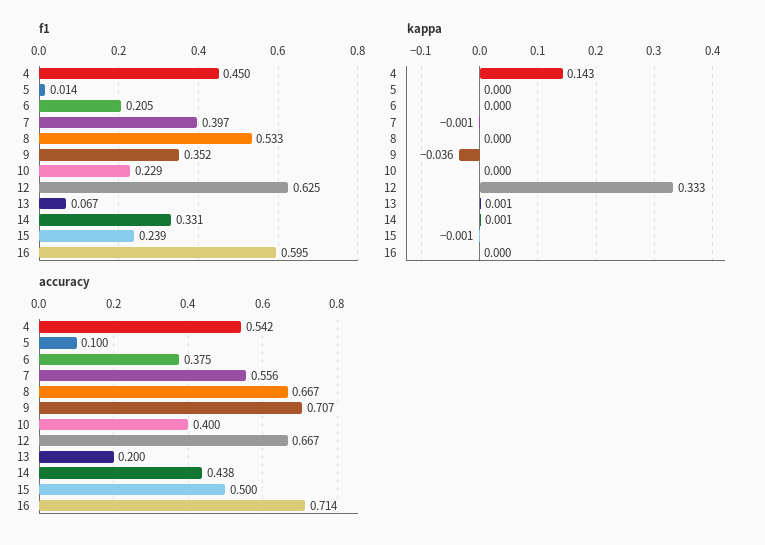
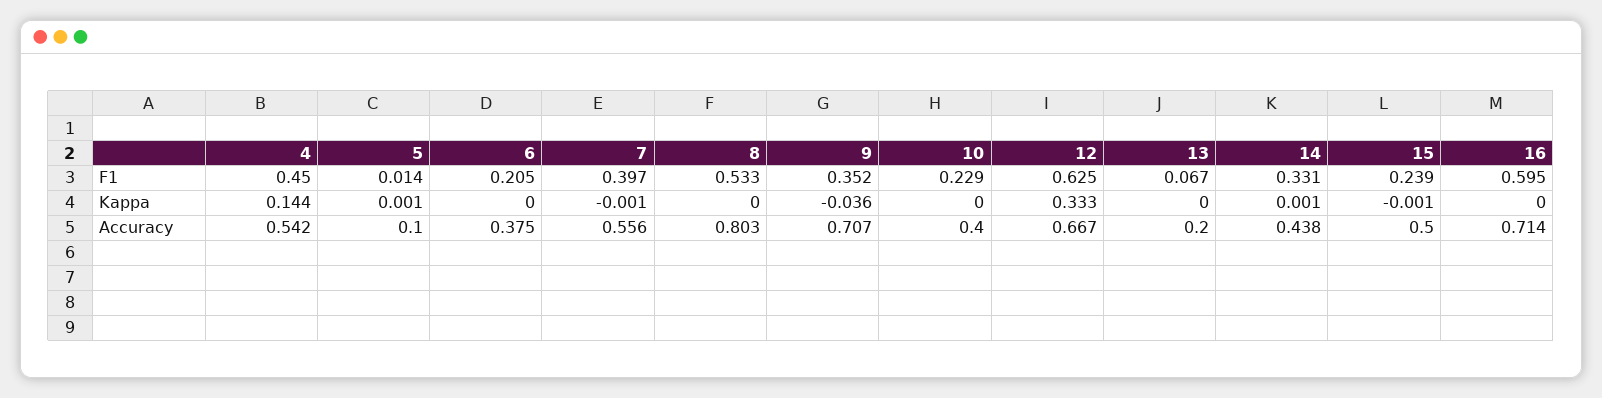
  {
    "f1": {
      "4": 0.45,
      "5": 0.014,
      "6": 0.205,
      "7": 0.397,
      "8": 0.533,
      "9": 0.352,
      "10": 0.229,
      "12": 0.625,
      "13": 0.067,
      "14": 0.331,
      "15": 0.239,
      "16": 0.595
    },
    "kappa": {
-     "4": 0.143,
+     "4": 0.144,
-     "5": 0,
+     "5": 0.001,
      "6": 0,
      "7": -0.001,
      "8": 0,
      "9": -0.036,
      "10": 0,
      "12": 0.333,
-     "13": 0.001,
+     "13": 0,
      "14": 0.001,
      "15": -0.001,
      "16": 0
    },
    "accuracy": {
      "4": 0.542,
      "5": 0.1,
      "6": 0.375,
      "7": 0.556,
-     "8": 0.667,
+     "8": 0.803,
      "9": 0.707,
      "10": 0.4,
      "12": 0.667,
      "13": 0.2,
      "14": 0.438,
      "15": 0.5,
      "16": 0.714
    }
  }

